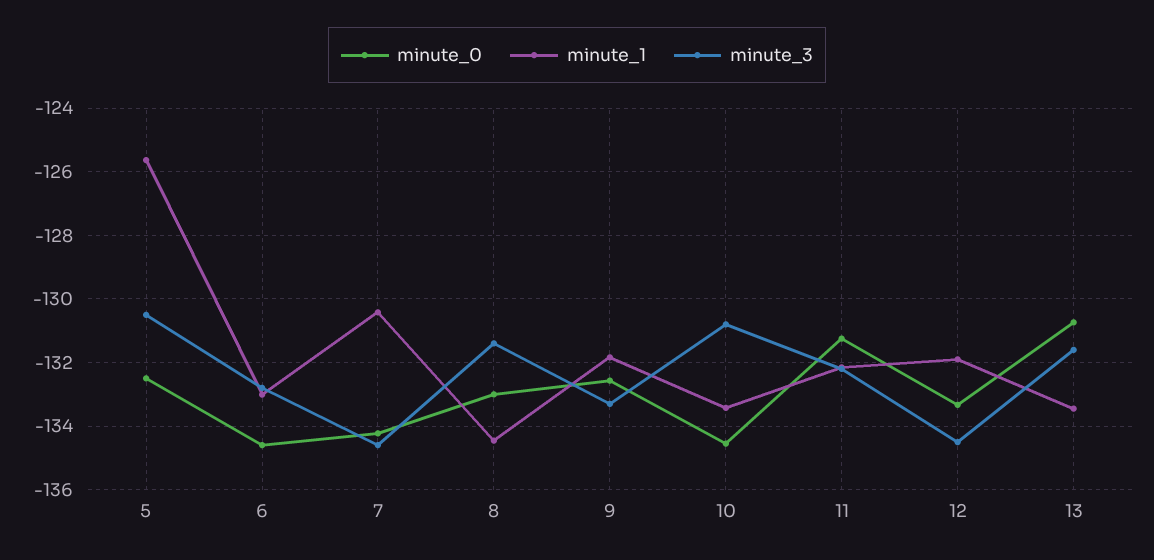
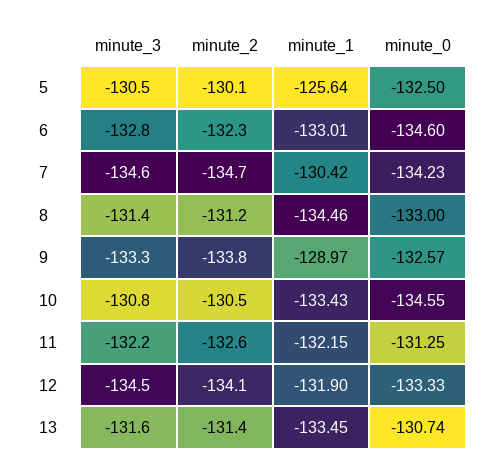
  {
    "minute_0": {
      "5": -132.5,
      "6": -134.6,
      "7": -134.23,
      "8": -133,
      "9": -132.57,
      "10": -134.55,
      "11": -131.25,
      "12": -133.33,
      "13": -130.74
    },
    "minute_1": {
      "5": -125.64,
      "6": -133.01,
      "7": -130.42,
      "8": -134.46,
-     "9": -131.8,
+     "9": -128.97,
      "10": -133.43,
      "11": -132.15,
      "12": -131.9,
      "13": -133.45
    },
    "minute_3": {
      "5": -130.5,
      "6": -132.8,
      "7": -134.6,
      "8": -131.4,
      "9": -133.3,
      "10": -130.8,
      "11": -132.2,
      "12": -134.5,
      "13": -131.6
-   }
+   },
+   "minute_2": {
+     "5": -130.1,
+     "6": -132.3,
+     "7": -134.7,
+     "8": -131.2,
+     "9": -133.8,
+     "10": -130.5,
+     "11": -132.6,
+     "12": -134.1,
+     "13": -131.4
+   }
  }

